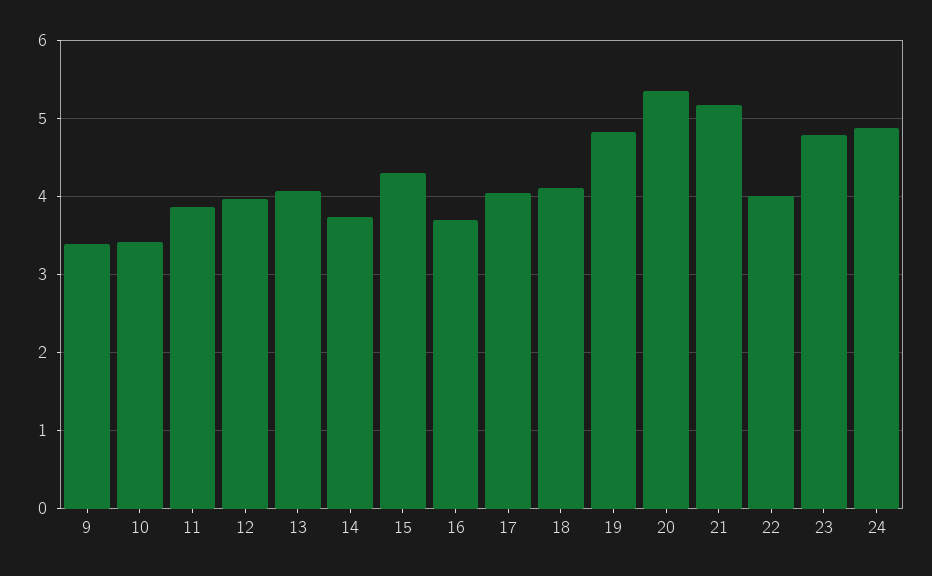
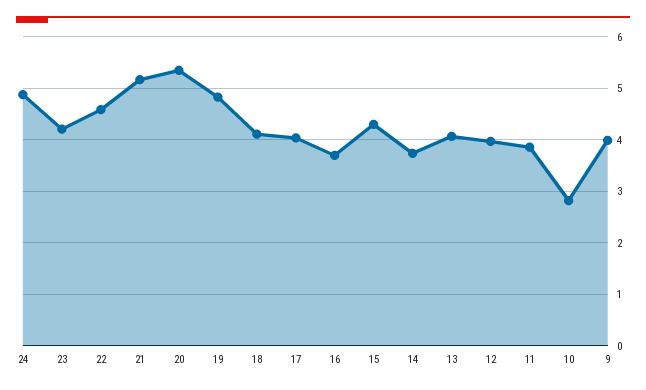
  {
-   "9": 3.4,
+   "9": 4,
-   "10": 3.4,
+   "10": 2.8,
    "11": 3.9,
    "12": 4,
    "13": 4.1,
    "14": 3.7,
    "15": 4.3,
    "16": 3.7,
    "17": 4,
    "18": 4.1,
    "19": 4.8,
    "20": 5.4,
    "21": 5.2,
-   "22": 4,
+   "22": 4.6,
-   "23": 4.8,
+   "23": 4.2,
    "24": 4.9
  }

